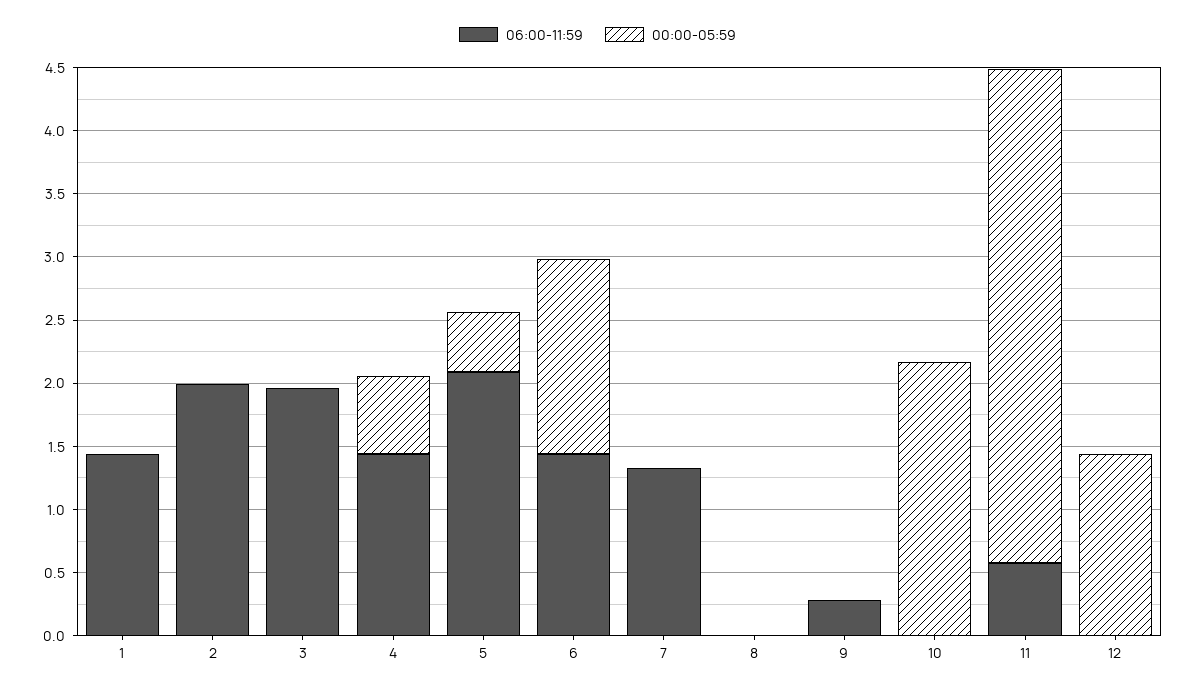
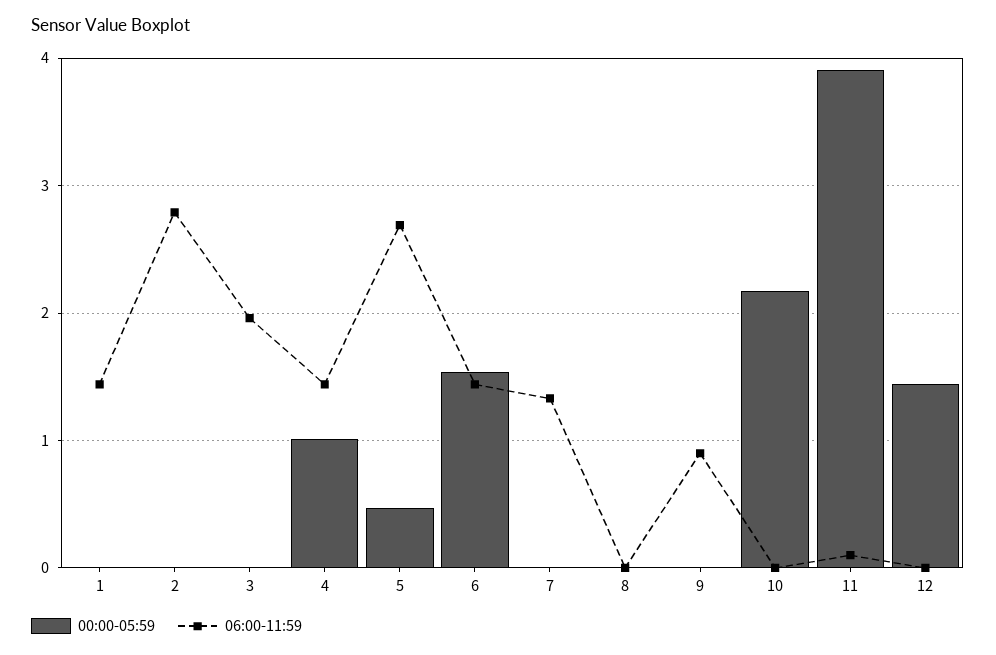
  {
    "06:00-11:59": {
      "1": 1.4,
-     "2": 2,
+     "2": 2.8,
      "3": 2,
      "4": 1.4,
-     "5": 2.1,
+     "5": 2.7,
      "6": 1.4,
      "7": 1.3,
      "8": 0,
-     "9": 0.3,
+     "9": 0.9,
      "10": 0,
-     "11": 0.6,
+     "11": 0.1,
      "12": 0
    },
    "00:00-05:59": {
      "1": 0,
      "2": 0,
      "3": 0,
-     "4": 0.6,
+     "4": 1,
      "5": 0.5,
      "6": 1.5,
      "7": 0,
      "8": 0,
      "9": 0,
      "10": 2.2,
      "11": 3.9,
      "12": 1.4
    }
  }

